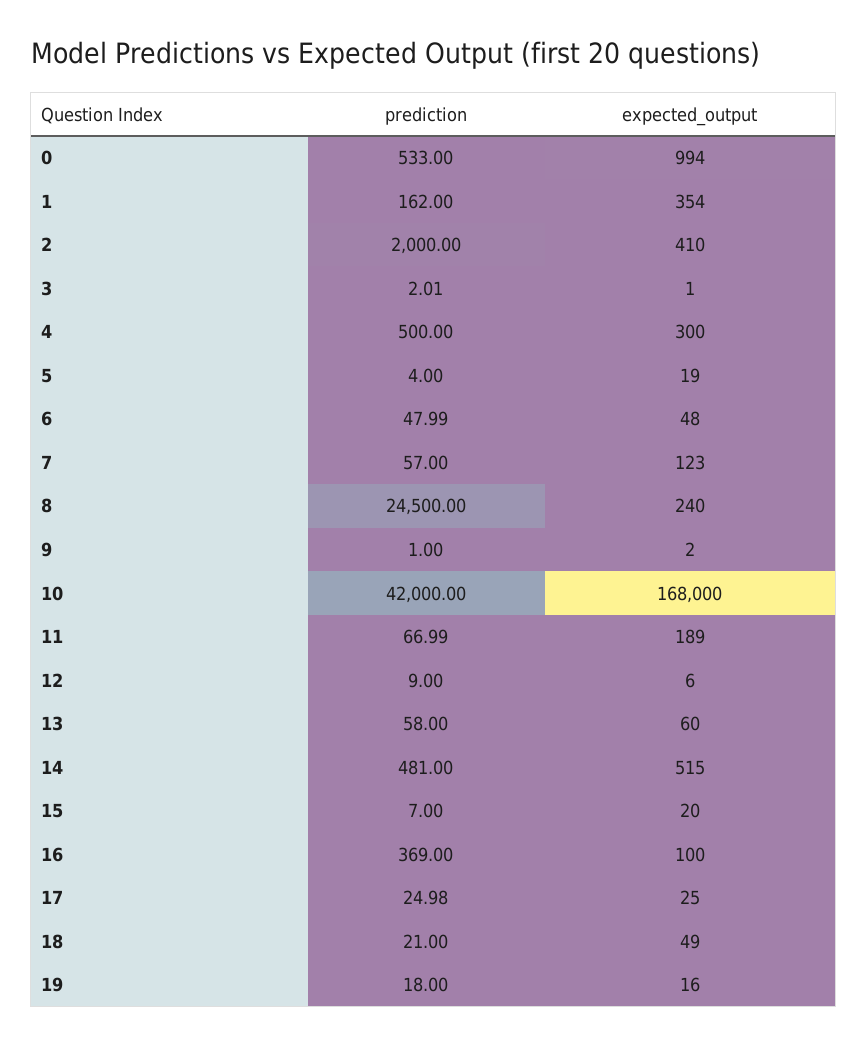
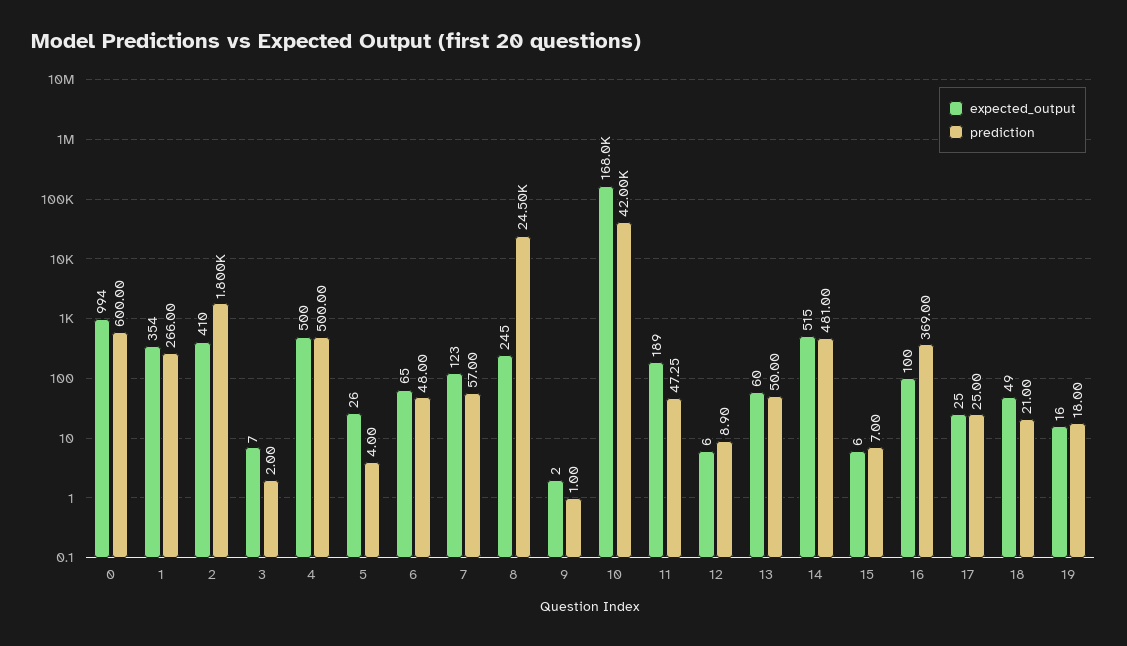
  {
    "prediction": {
-     "0": 533,
+     "0": 600,
-     "1": 162,
+     "1": 266,
-     "2": 2000,
+     "2": 1800,
-     "3": 2.01,
+     "3": 2,
      "4": 500,
      "5": 4,
-     "6": 47.99,
+     "6": 48,
      "7": 57,
      "8": 24500,
      "9": 1,
      "10": 42000,
-     "11": 66.99,
+     "11": 47.25,
-     "12": 9,
+     "12": 8.9,
-     "13": 58,
+     "13": 50,
      "14": 481,
      "15": 7,
      "16": 369,
-     "17": 24.98,
+     "17": 25,
      "18": 21,
      "19": 18
    },
    "expected_output": {
      "0": 994,
      "1": 354,
      "2": 410,
-     "3": 1,
+     "3": 7,
-     "4": 300,
+     "4": 500,
-     "5": 19,
+     "5": 26,
-     "6": 48,
+     "6": 65,
      "7": 123,
-     "8": 240,
+     "8": 245,
      "9": 2,
      "10": 168000,
      "11": 189,
      "12": 6,
      "13": 60,
      "14": 515,
-     "15": 20,
+     "15": 6,
      "16": 100,
      "17": 25,
      "18": 49,
      "19": 16
    }
  }

